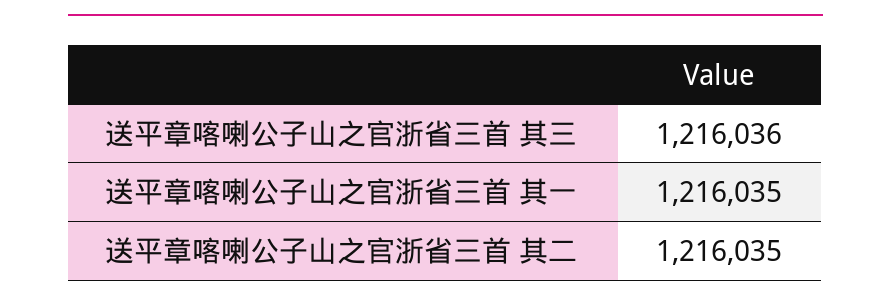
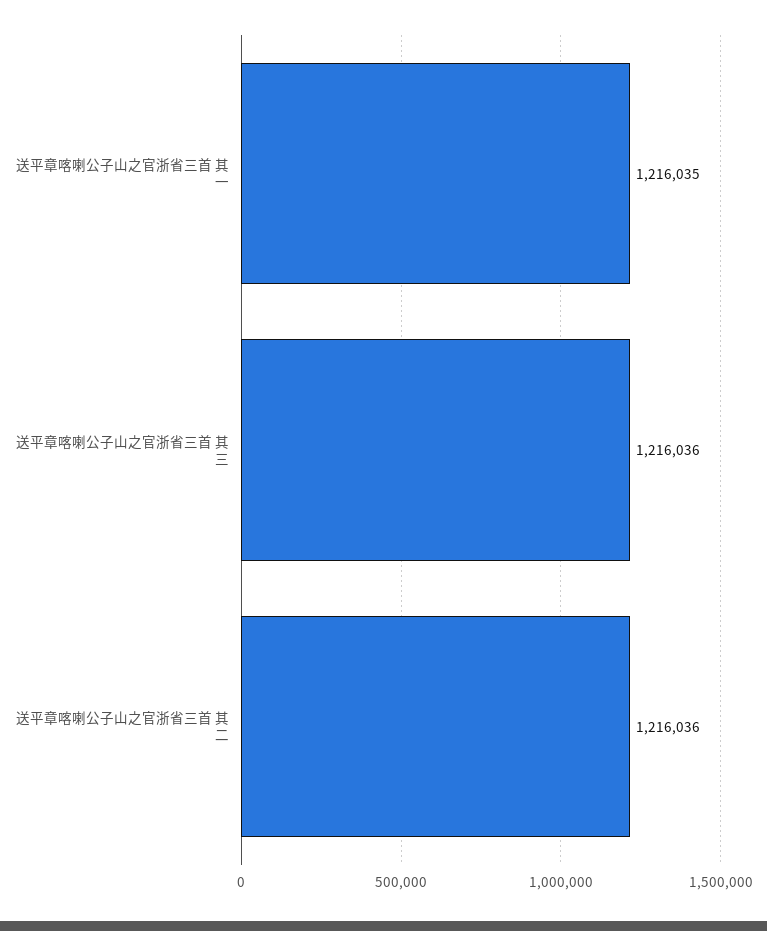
  {
    "送平章喀喇公子山之官浙省三首 其三": 1216036,
    "送平章喀喇公子山之官浙省三首 其一": 1216035,
-   "送平章喀喇公子山之官浙省三首 其二": 1216035
+   "送平章喀喇公子山之官浙省三首 其二": 1216036
  }

